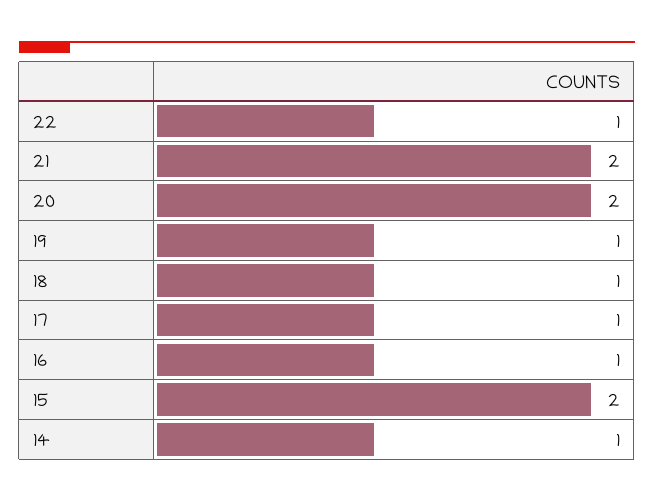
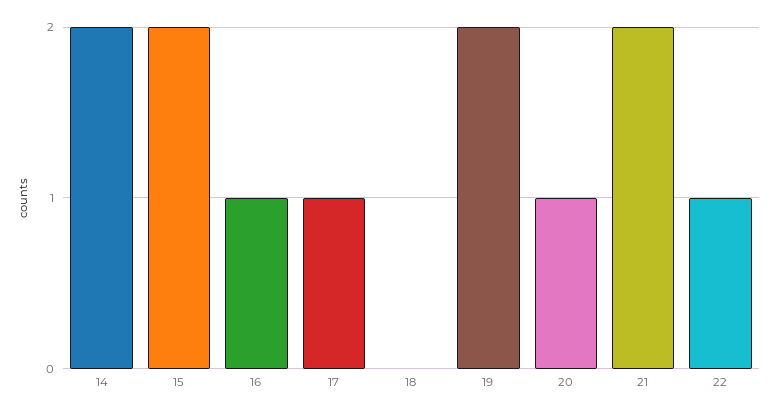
  {
    "22": 1,
    "21": 2,
-   "20": 2,
+   "20": 1,
-   "19": 1,
+   "19": 2,
-   "18": 1,
+   "18": 0,
    "17": 1,
    "16": 1,
    "15": 2,
-   "14": 1
+   "14": 2
  }

